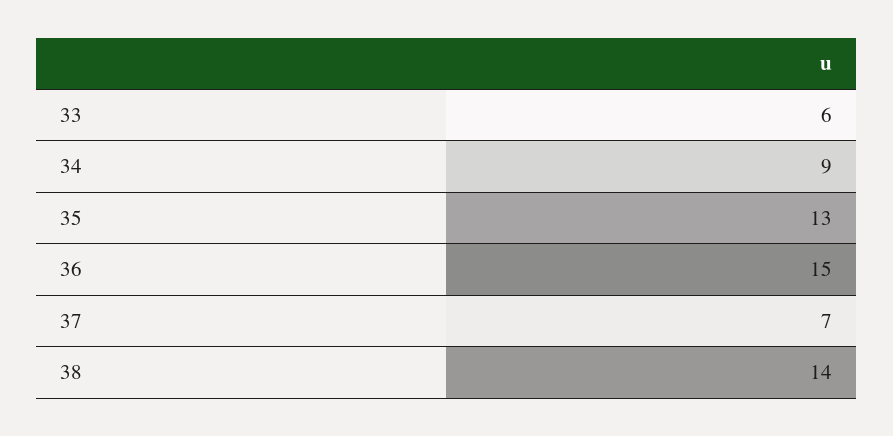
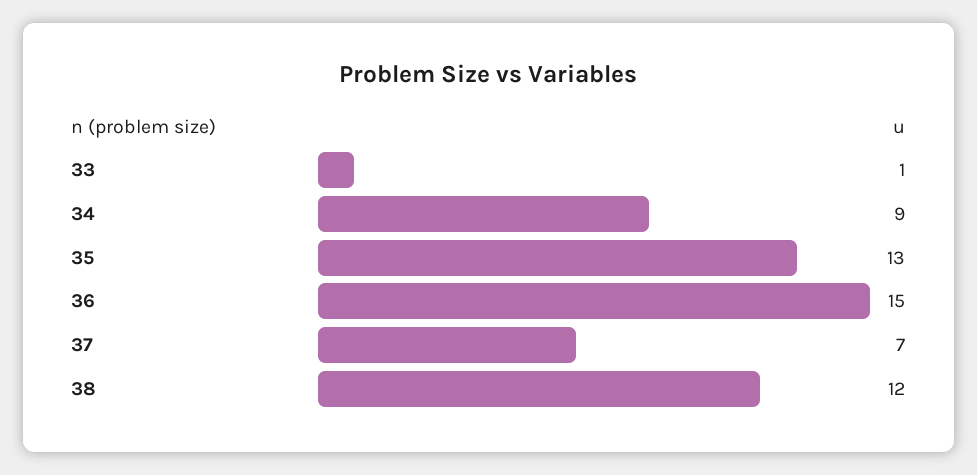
  {
-   "33": 6,
+   "33": 1,
    "34": 9,
    "35": 13,
    "36": 15,
    "37": 7,
-   "38": 14
+   "38": 12
  }

